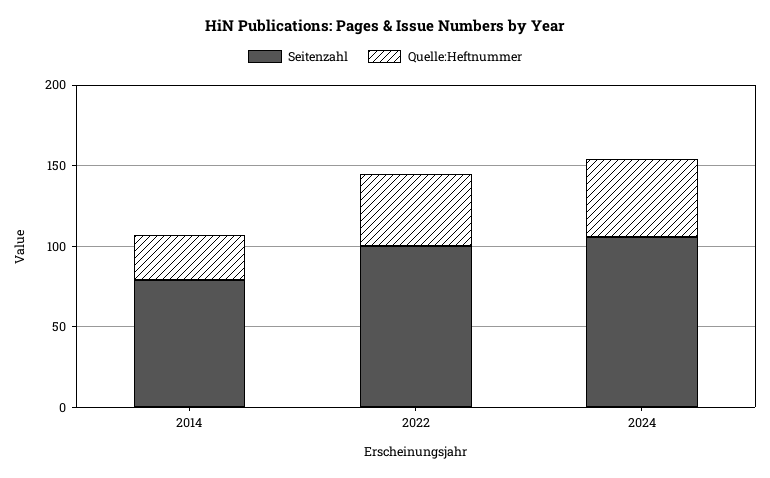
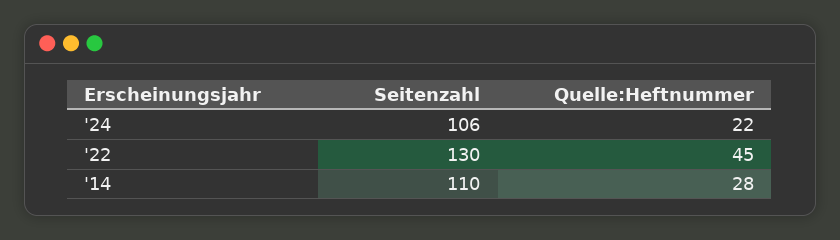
  {
    "Seitenzahl": {
-     "2014": 80,
+     "2014": 110,
-     "2022": 100,
+     "2022": 130,
      "2024": 106
    },
    "Quelle:Heftnummer": {
      "2014": 28,
      "2022": 45,
-     "2024": 50
+     "2024": 22
    }
  }

